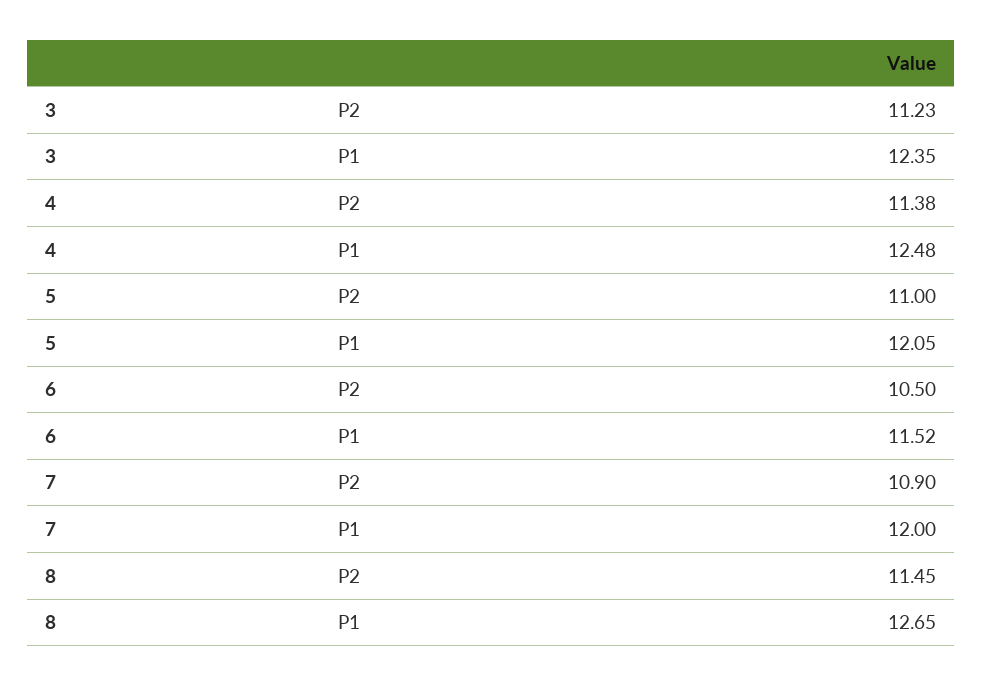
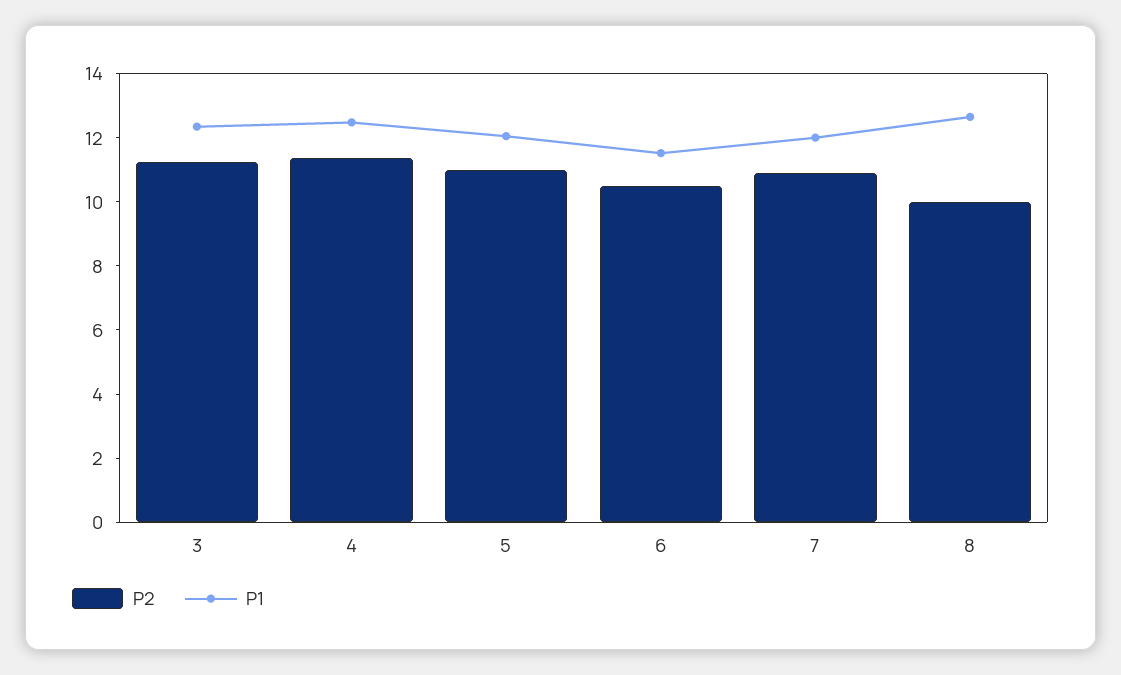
  {
    "P2": {
      "3": 11.23,
      "4": 11.38,
      "5": 11,
      "6": 10.5,
      "7": 10.9,
-     "8": 11.45
+     "8": 10
    },
    "P1": {
      "3": 12.35,
      "4": 12.48,
      "5": 12.05,
      "6": 11.52,
      "7": 12,
      "8": 12.65
    }
  }

